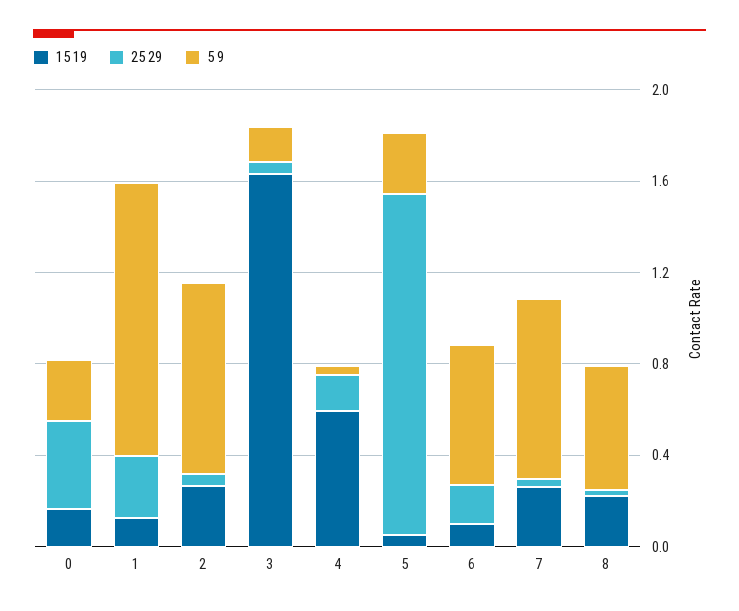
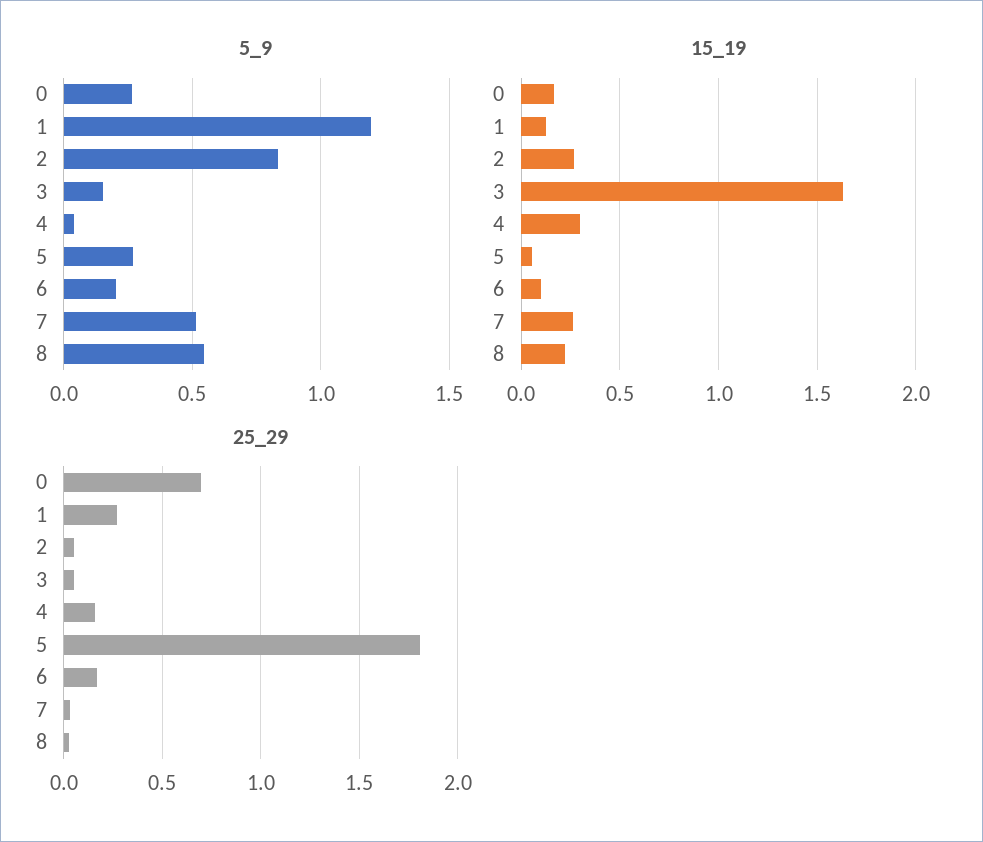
  {
    "15 19": {
      "0": 0.15,
      "1": 0.15,
      "2": 0.25,
      "3": 1.65,
-     "4": 0.6,
+     "4": 0.3,
      "5": 0.05,
      "6": 0.1,
      "7": 0.25,
      "8": 0.2
    },
    "25 29": {
-     "0": 0.4,
+     "0": 0.7,
      "1": 0.25,
      "2": 0.05,
      "3": 0.05,
      "4": 0.15,
-     "5": 1.5,
+     "5": 1.8,
      "6": 0.15,
      "7": 0.05,
      "8": 0.05
    },
    "5 9": {
      "0": 0.25,
      "1": 1.2,
      "2": 0.85,
      "3": 0.15,
      "4": 0.05,
      "5": 0.25,
-     "6": 0.6,
+     "6": 0.2,
-     "7": 0.8,
+     "7": 0.5,
      "8": 0.55
    }
  }

